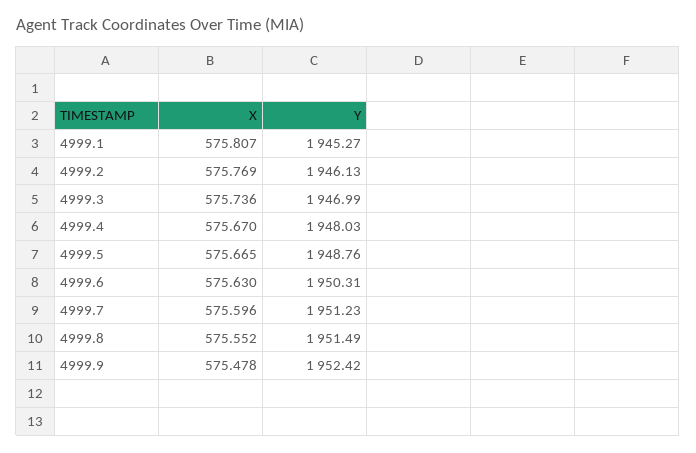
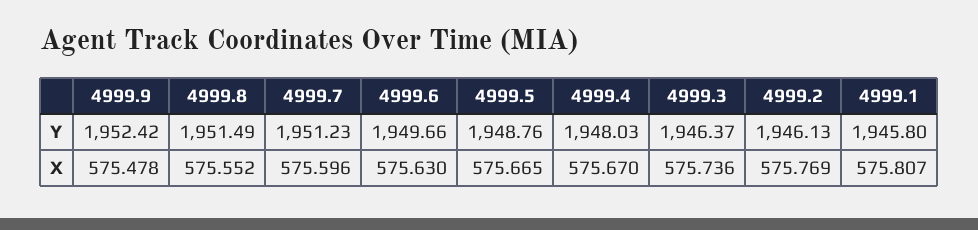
  {
    "X": {
      "4999.1": 575.807,
      "4999.2": 575.769,
      "4999.3": 575.736,
      "4999.4": 575.67,
      "4999.5": 575.665,
      "4999.6": 575.63,
      "4999.7": 575.596,
      "4999.8": 575.552,
      "4999.9": 575.478
    },
    "Y": {
-     "4999.1": 1945.27,
+     "4999.1": 1945.8,
      "4999.2": 1946.13,
-     "4999.3": 1946.99,
+     "4999.3": 1946.37,
      "4999.4": 1948.03,
      "4999.5": 1948.76,
-     "4999.6": 1950.31,
+     "4999.6": 1949.66,
      "4999.7": 1951.23,
      "4999.8": 1951.49,
      "4999.9": 1952.42
    }
  }

